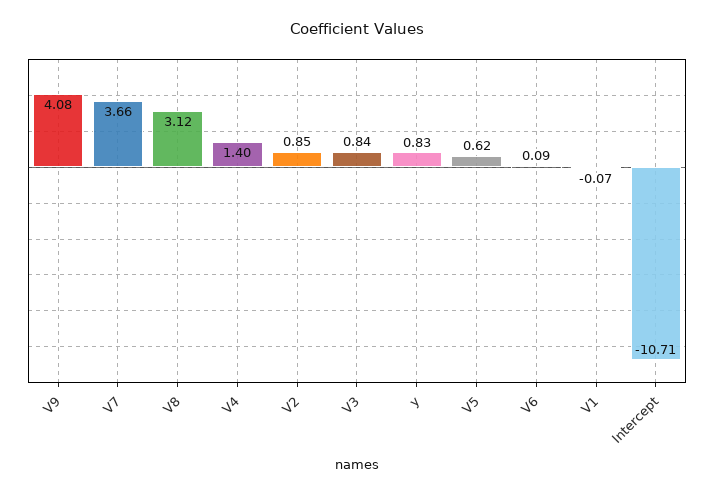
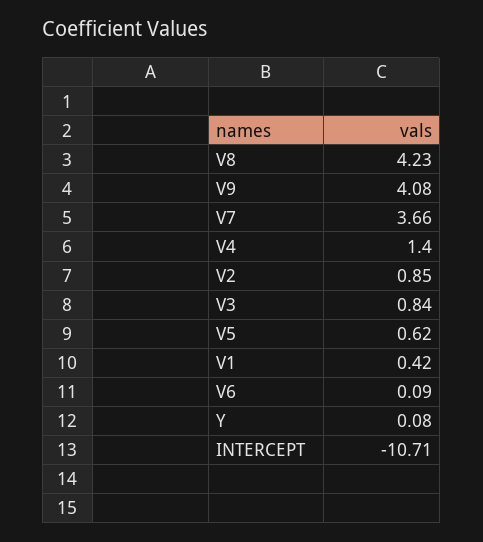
  {
    "V9": 4.08,
    "V7": 3.66,
-   "V8": 3.12,
+   "V8": 4.23,
    "V4": 1.4,
    "V2": 0.85,
    "V3": 0.84,
-   "y": 0.83,
+   "y": 0.08,
    "V5": 0.62,
    "V6": 0.09,
-   "V1": -0.07,
+   "V1": 0.42,
    "Intercept": -10.71
  }

